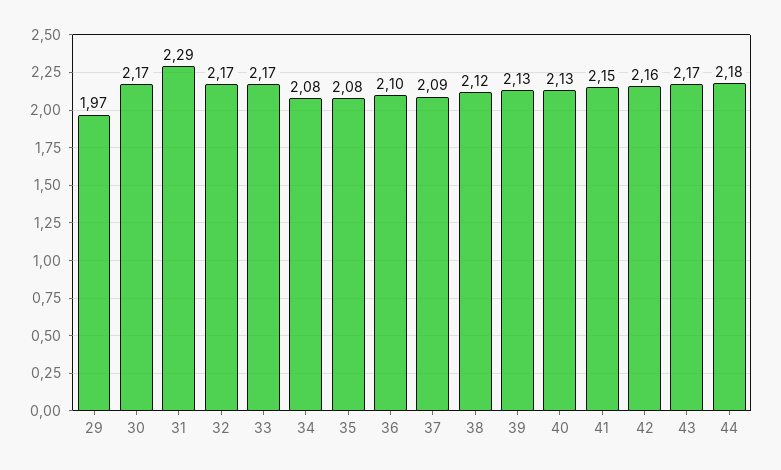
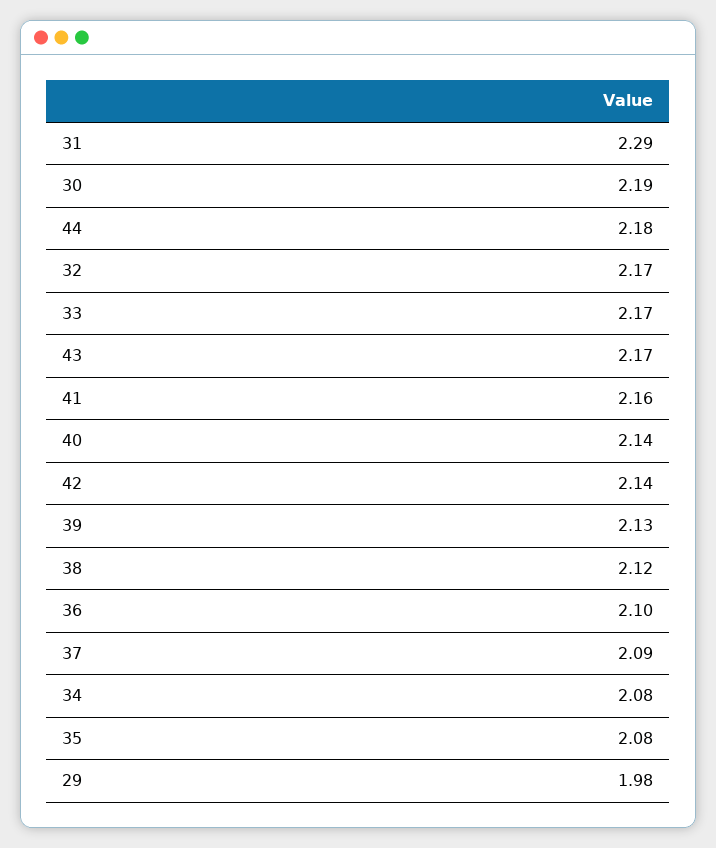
  {
-   "29": 1.97,
+   "29": 1.98,
-   "30": 2.17,
+   "30": 2.19,
    "31": 2.29,
    "32": 2.17,
    "33": 2.17,
    "34": 2.08,
    "35": 2.08,
    "36": 2.1,
    "37": 2.09,
    "38": 2.12,
    "39": 2.13,
-   "40": 2.13,
+   "40": 2.14,
-   "41": 2.15,
+   "41": 2.16,
-   "42": 2.16,
+   "42": 2.14,
    "43": 2.17,
    "44": 2.18
  }

